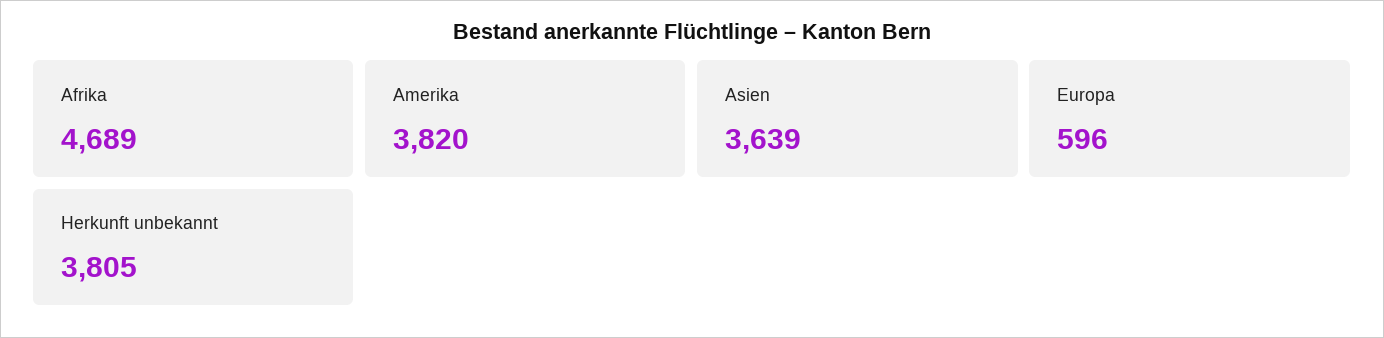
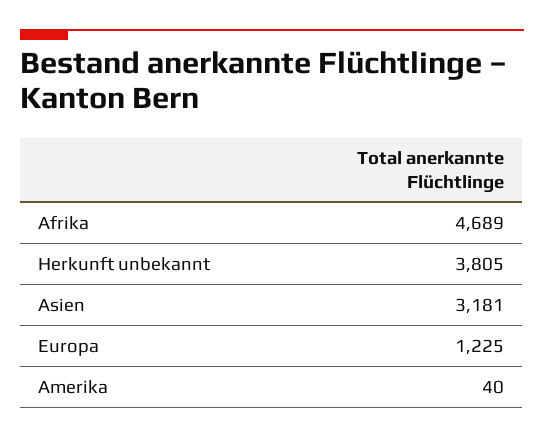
  {
    "Afrika": 4689,
-   "Amerika": 3820,
+   "Amerika": 40,
-   "Asien": 3639,
+   "Asien": 3181,
-   "Europa": 596,
+   "Europa": 1225,
    "Herkunft unbekannt": 3805
  }

